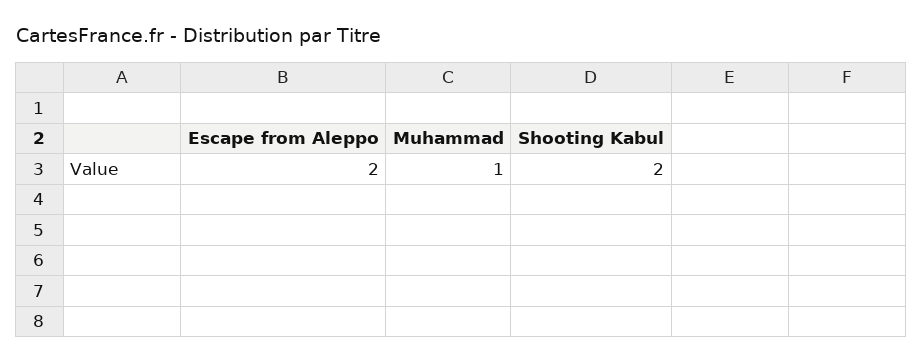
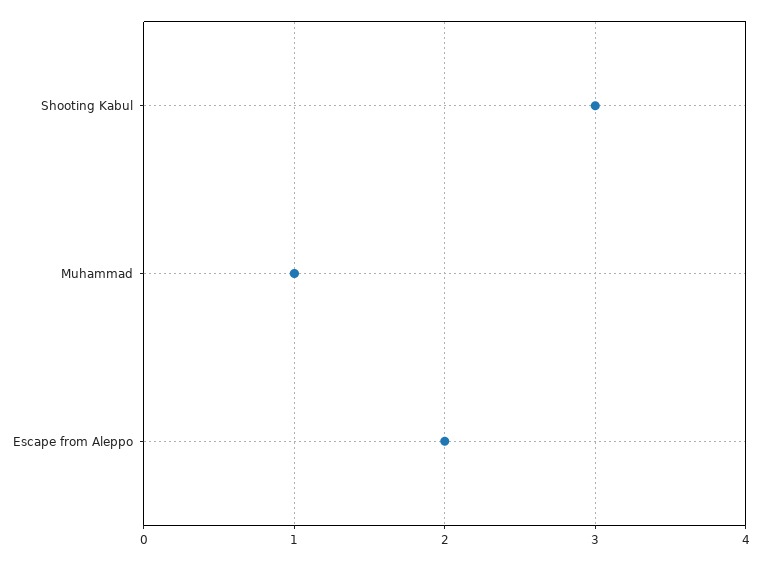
  {
    "Escape from Aleppo": 2,
    "Muhammad": 1,
-   "Shooting Kabul": 2
+   "Shooting Kabul": 3
  }

